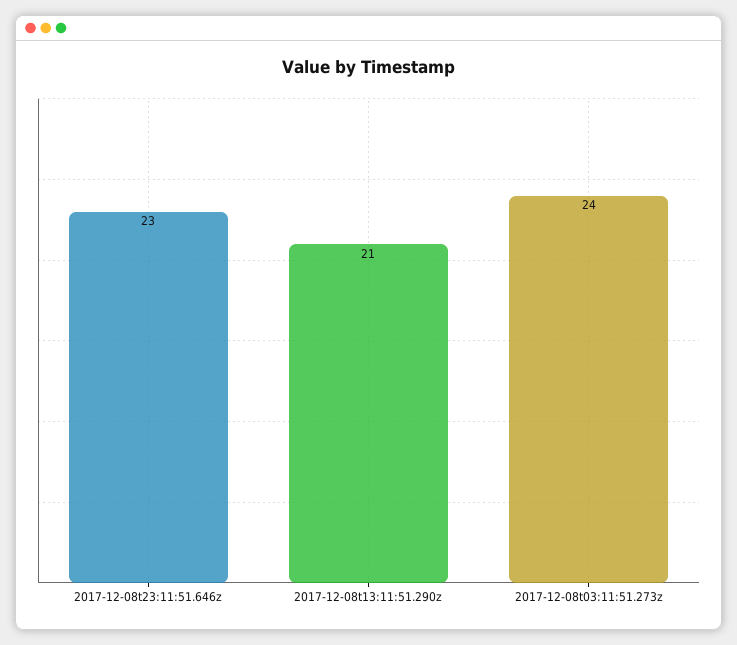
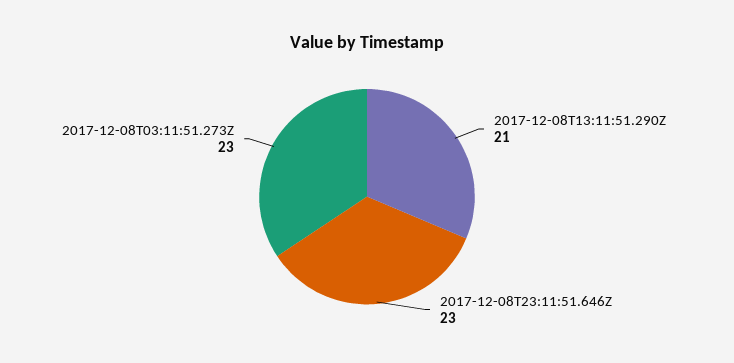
  {
    "2017-12-08t23:11:51.646z": 23,
    "2017-12-08t13:11:51.290z": 21,
-   "2017-12-08t03:11:51.273z": 24
+   "2017-12-08t03:11:51.273z": 23
  }

